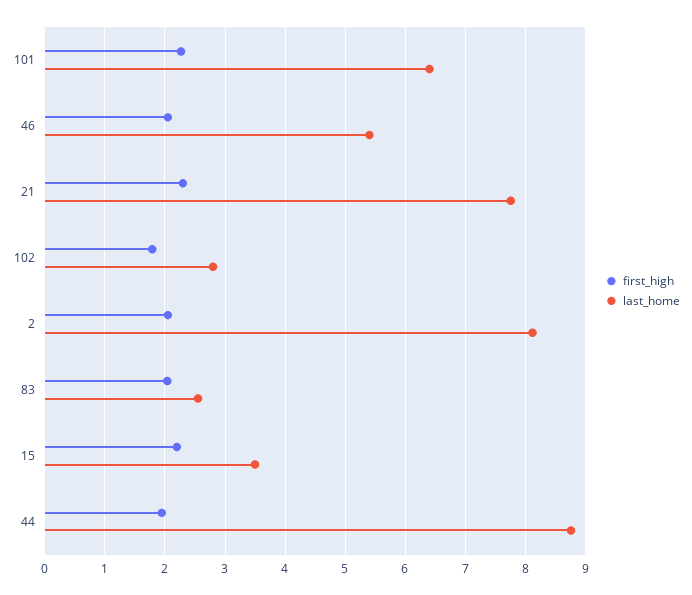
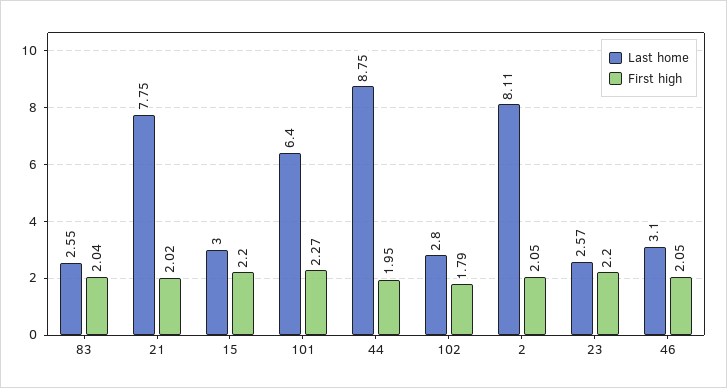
  {
    "first_high": {
      "101": 2.27,
      "46": 2.05,
-     "21": 2.3,
+     "21": 2.02,
      "102": 1.79,
      "2": 2.05,
      "83": 2.04,
      "15": 2.2,
-     "44": 1.95
+     "44": 1.95,
+     "23": 2.2
    },
    "last_home": {
      "101": 6.4,
-     "46": 5.4,
+     "46": 3.1,
      "21": 7.75,
      "102": 2.8,
      "2": 8.11,
      "83": 2.55,
-     "15": 3.5,
+     "15": 3,
-     "44": 8.75
+     "44": 8.75,
+     "23": 2.57
    }
  }

